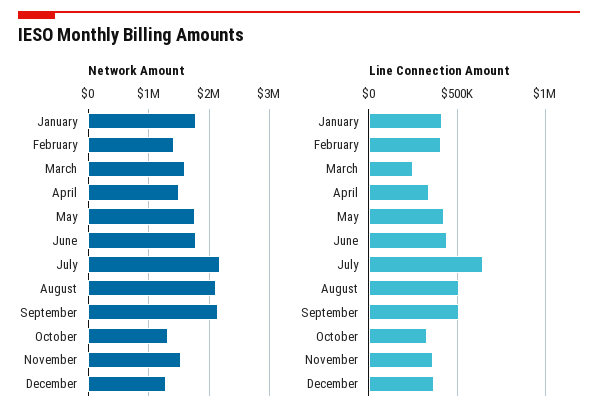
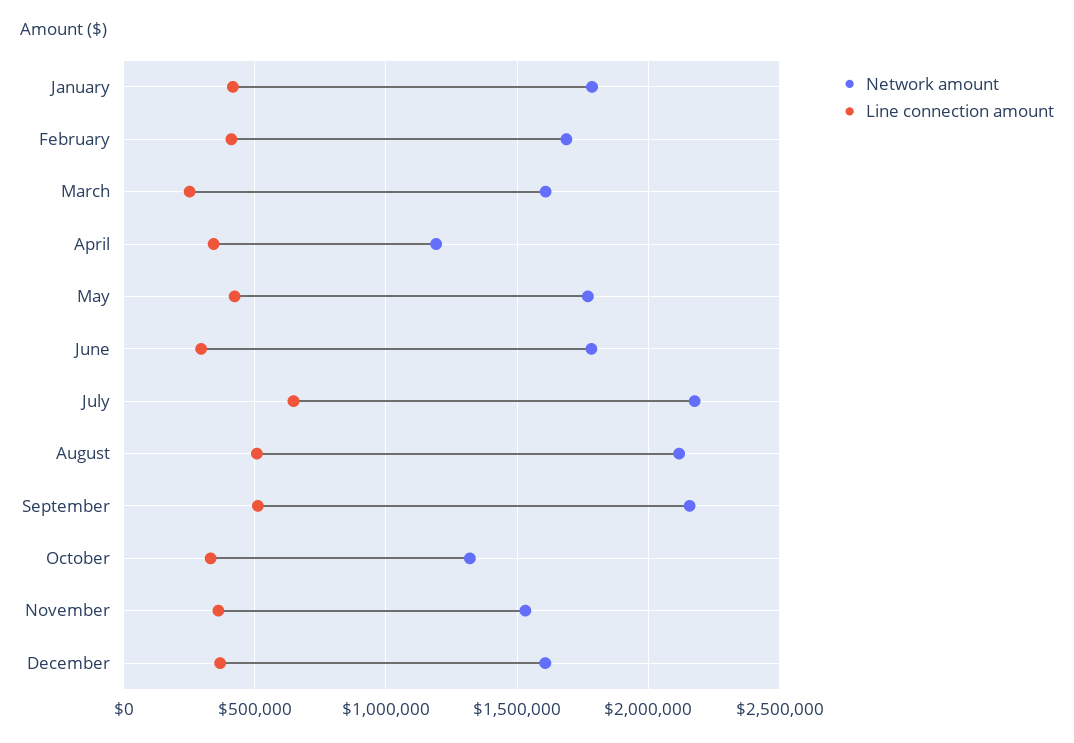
  {
    "Network Amount": {
      "January": 1800000,
-     "February": 1400000,
+     "February": 1700000,
      "March": 1600000,
-     "April": 1500000,
+     "April": 1200000,
      "May": 1750000,
      "June": 1800000,
      "July": 2200000,
      "August": 2100000,
      "September": 2150000,
      "October": 1300000,
      "November": 1550000,
-     "December": 1300000
+     "December": 1600000
    },
    "Line Connection Amount": {
      "January": 400000,
      "February": 400000,
      "March": 250000,
      "April": 350000,
      "May": 400000,
-     "June": 450000,
+     "June": 300000,
      "July": 650000,
      "August": 500000,
      "September": 500000,
      "October": 350000,
      "November": 350000,
      "December": 350000
    }
  }

